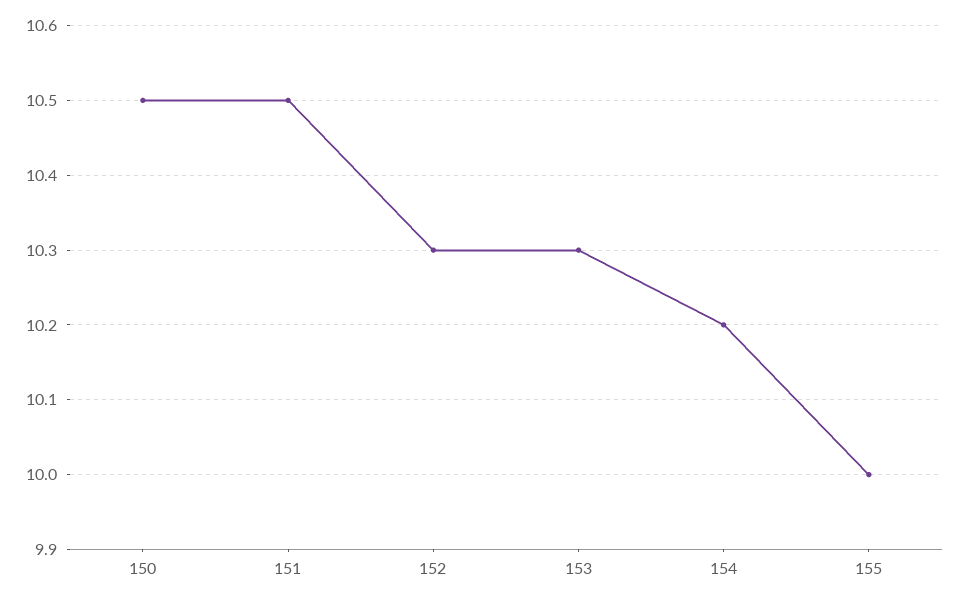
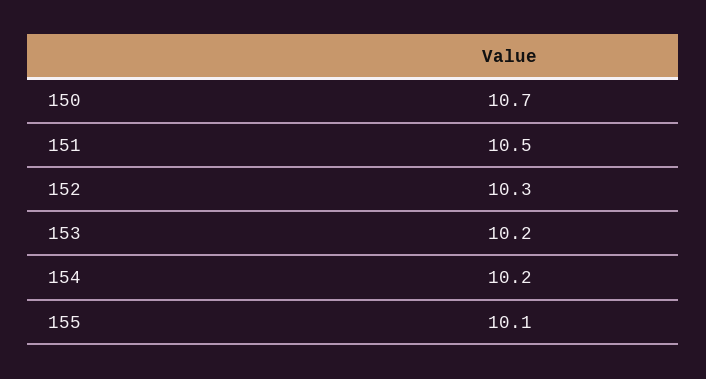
  {
-   "150": 10.5,
+   "150": 10.7,
    "151": 10.5,
    "152": 10.3,
-   "153": 10.3,
+   "153": 10.2,
    "154": 10.2,
-   "155": 10
+   "155": 10.1
  }

